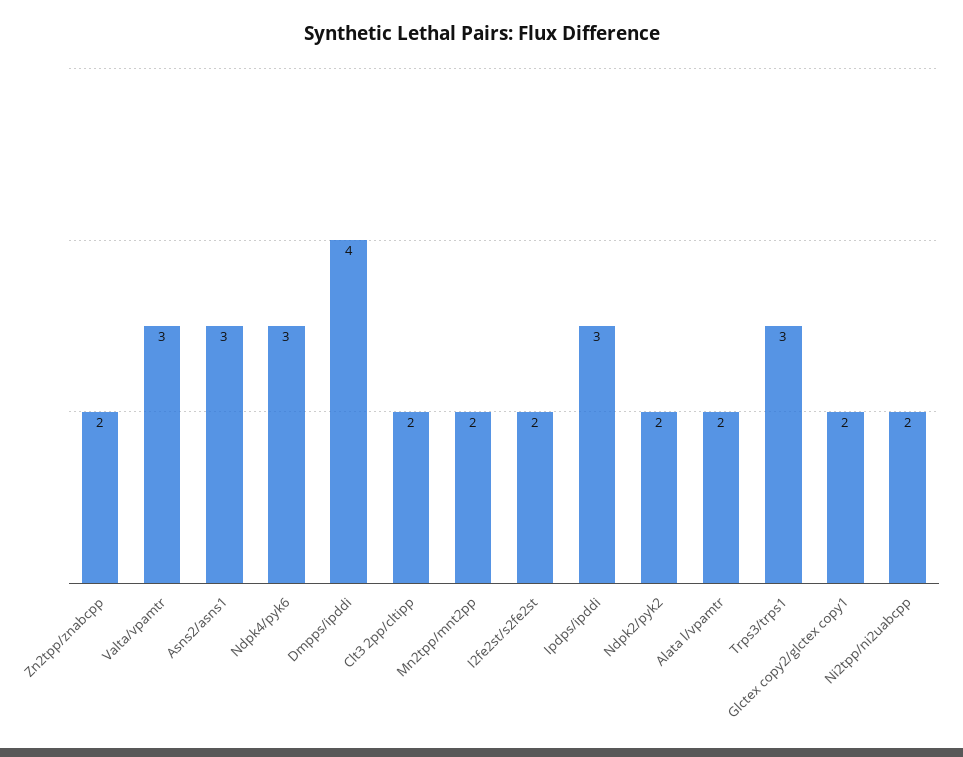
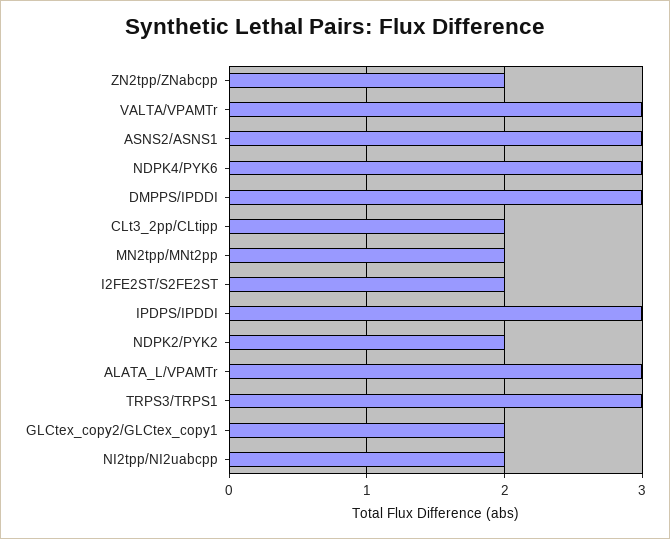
  {
    "Zn2tpp/znabcpp": 2,
    "Valta/vpamtr": 3,
    "Asns2/asns1": 3,
    "Ndpk4/pyk6": 3,
-   "Dmpps/ipddi": 4,
+   "Dmpps/ipddi": 3,
    "Clt3 2pp/cltipp": 2,
    "Mn2tpp/mnt2pp": 2,
    "I2fe2st/s2fe2st": 2,
    "Ipdps/ipddi": 3,
    "Ndpk2/pyk2": 2,
-   "Alata l/vpamtr": 2,
+   "Alata l/vpamtr": 3,
    "Trps3/trps1": 3,
    "Glctex copy2/glctex copy1": 2,
    "Ni2tpp/ni2uabcpp": 2
  }

